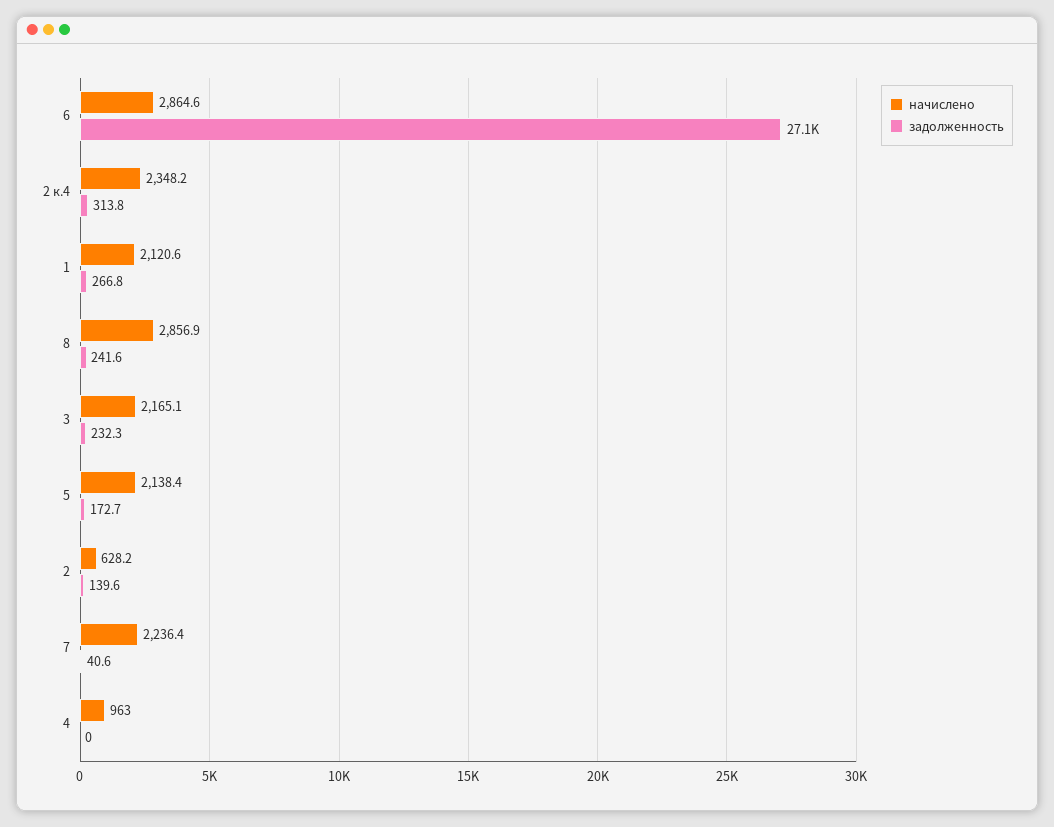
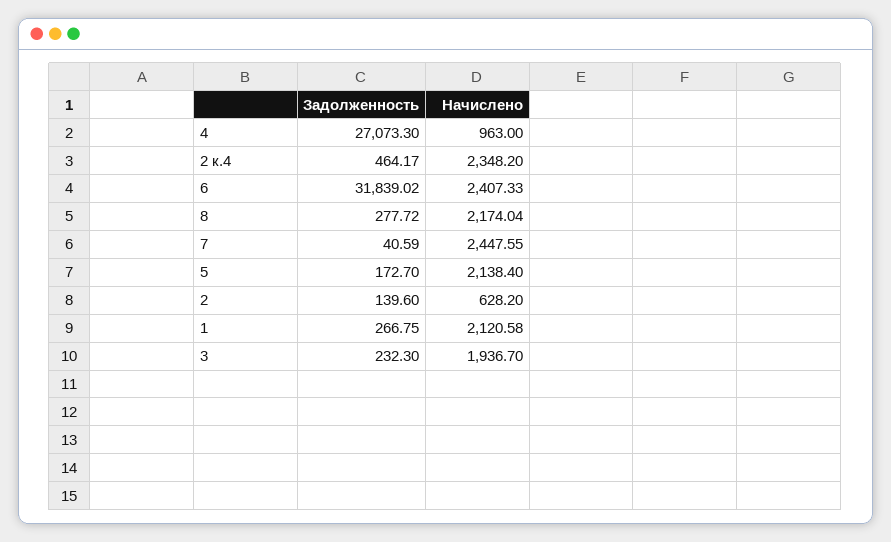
  {
    "начислено": {
-     "6": 2864.6,
+     "6": 2407.33,
      "2 к.4": 2348.2,
      "1": 2120.58,
-     "8": 2856.9,
+     "8": 2174.04,
-     "3": 2165.1,
+     "3": 1936.7,
      "5": 2138.4,
      "2": 628.2,
-     "7": 2236.4,
+     "7": 2447.55,
      "4": 963
    },
    "задолженность": {
-     "6": 27100,
+     "6": 31839.02,
-     "2 к.4": 313.8,
+     "2 к.4": 464.17,
      "1": 266.75,
-     "8": 241.6,
+     "8": 277.72,
      "3": 232.3,
      "5": 172.7,
      "2": 139.6,
      "7": 40.59,
-     "4": 0
+     "4": 27073.3
    }
  }

